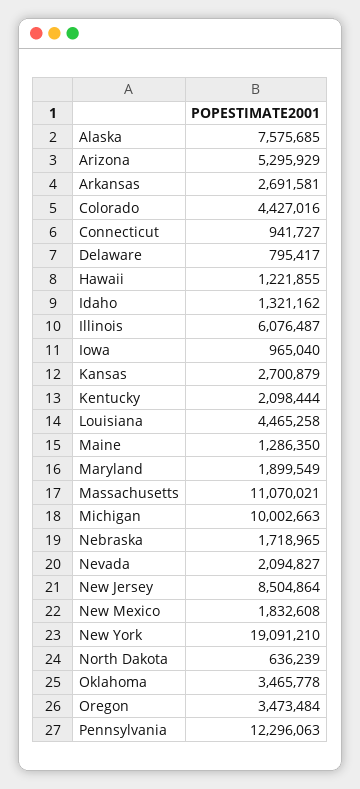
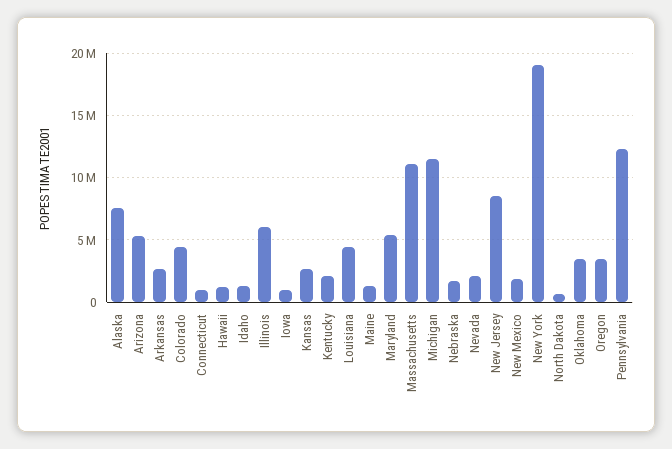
  {
    "Alaska": 7575685,
    "Arizona": 5295929,
    "Arkansas": 2691581,
    "Colorado": 4427016,
    "Connecticut": 941727,
-   "Delaware": 795417,
    "Hawaii": 1221855,
    "Idaho": 1321162,
    "Illinois": 6076487,
    "Iowa": 965040,
    "Kansas": 2700879,
    "Kentucky": 2098444,
    "Louisiana": 4465258,
    "Maine": 1286350,
-   "Maryland": 1899549,
+   "Maryland": 5500000,
    "Massachusetts": 11070021,
-   "Michigan": 10002663,
+   "Michigan": 11500000,
    "Nebraska": 1718965,
    "Nevada": 2094827,
    "New Jersey": 8504864,
    "New Mexico": 1832608,
    "New York": 19091210,
    "North Dakota": 636239,
    "Oklahoma": 3465778,
    "Oregon": 3473484,
    "Pennsylvania": 12296063
  }

